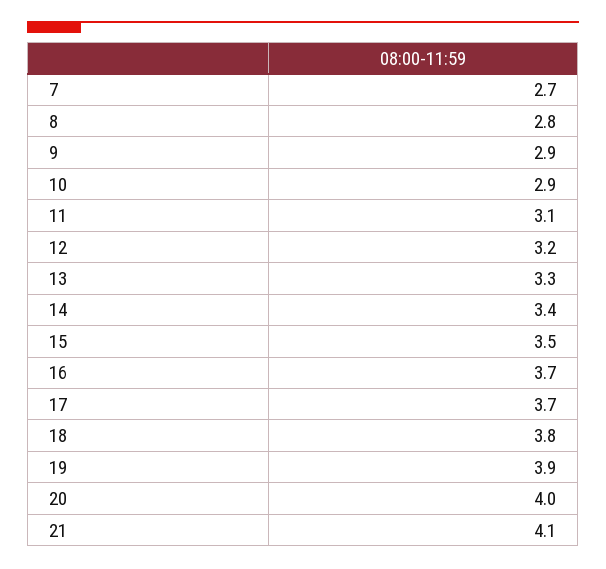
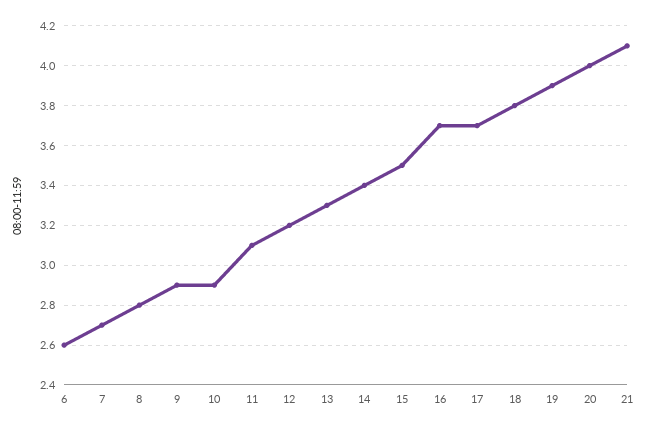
  {
    "7": 2.7,
    "8": 2.8,
    "9": 2.9,
    "10": 2.9,
    "11": 3.1,
    "12": 3.2,
    "13": 3.3,
    "14": 3.4,
    "15": 3.5,
    "16": 3.7,
    "17": 3.7,
    "18": 3.8,
    "19": 3.9,
    "20": 4,
-   "21": 4.1
+   "21": 4.1,
+   "6": 2.6
  }

